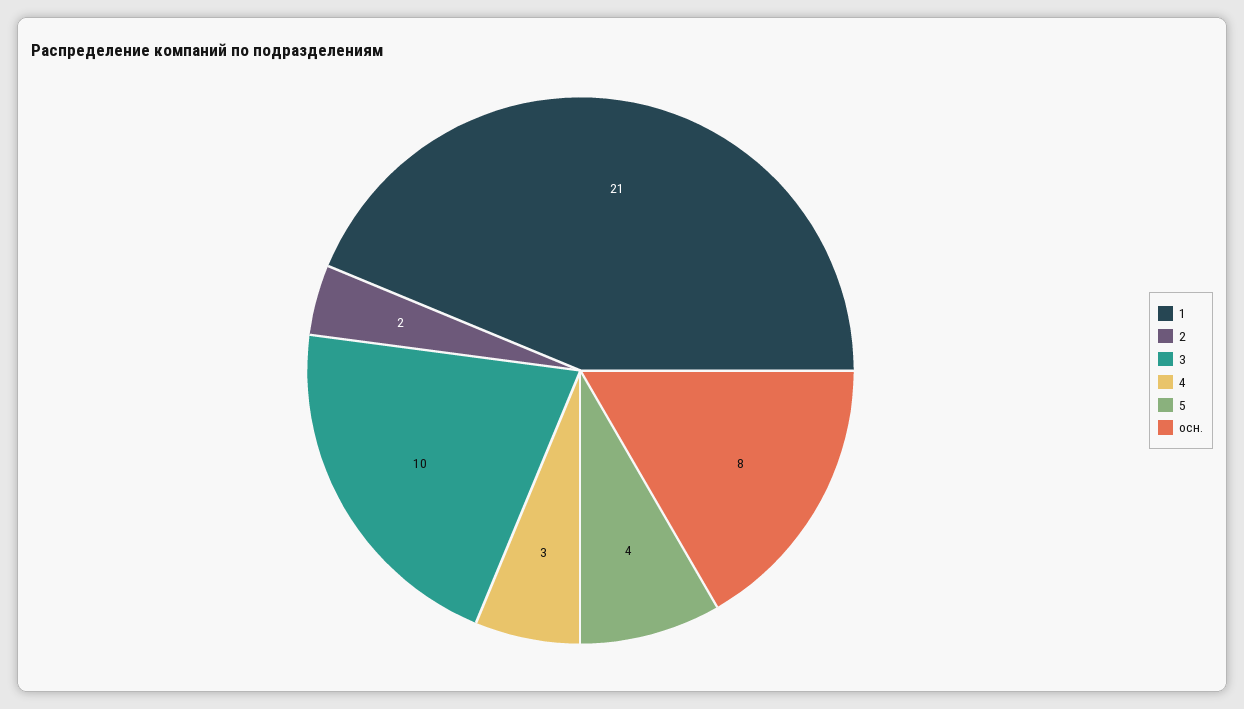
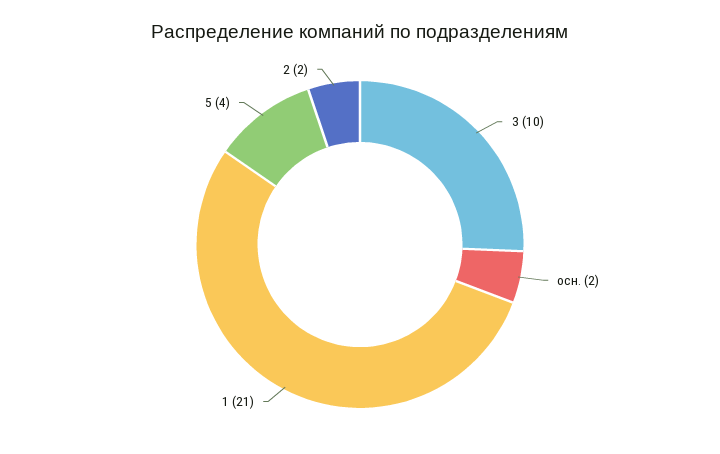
  {
    "1": 21,
    "2": 2,
    "3": 10,
-   "4": 3,
    "5": 4,
-   "осн.": 8
+   "осн.": 2
  }

